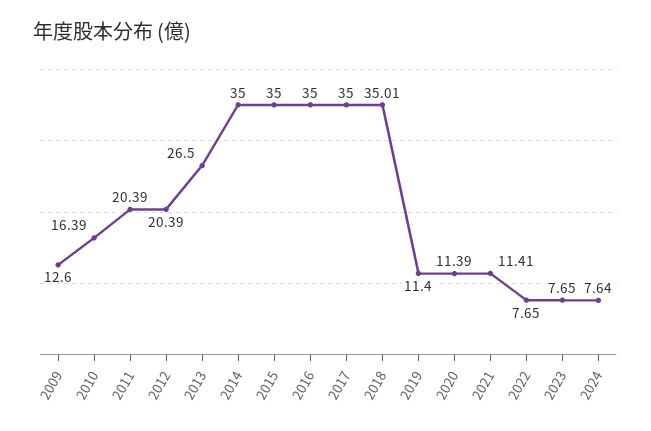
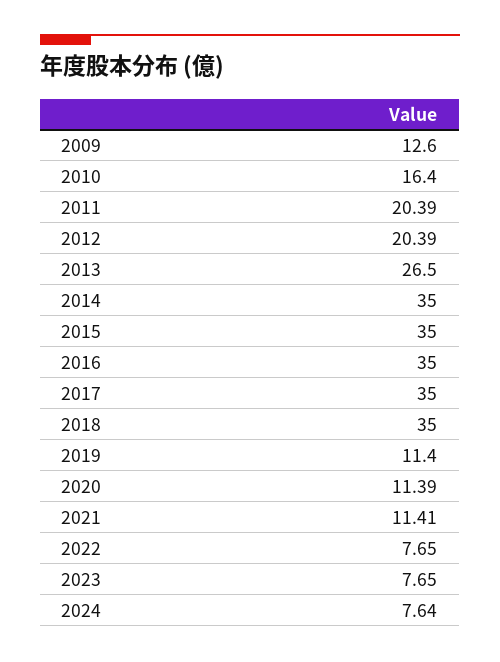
  {
    "2009": 12.6,
-   "2010": 16.39,
+   "2010": 16.4,
    "2011": 20.39,
    "2012": 20.39,
    "2013": 26.5,
    "2014": 35,
    "2015": 35,
    "2016": 35,
    "2017": 35,
-   "2018": 35.01,
+   "2018": 35,
    "2019": 11.4,
    "2020": 11.39,
    "2021": 11.41,
    "2022": 7.65,
    "2023": 7.65,
    "2024": 7.64
  }

